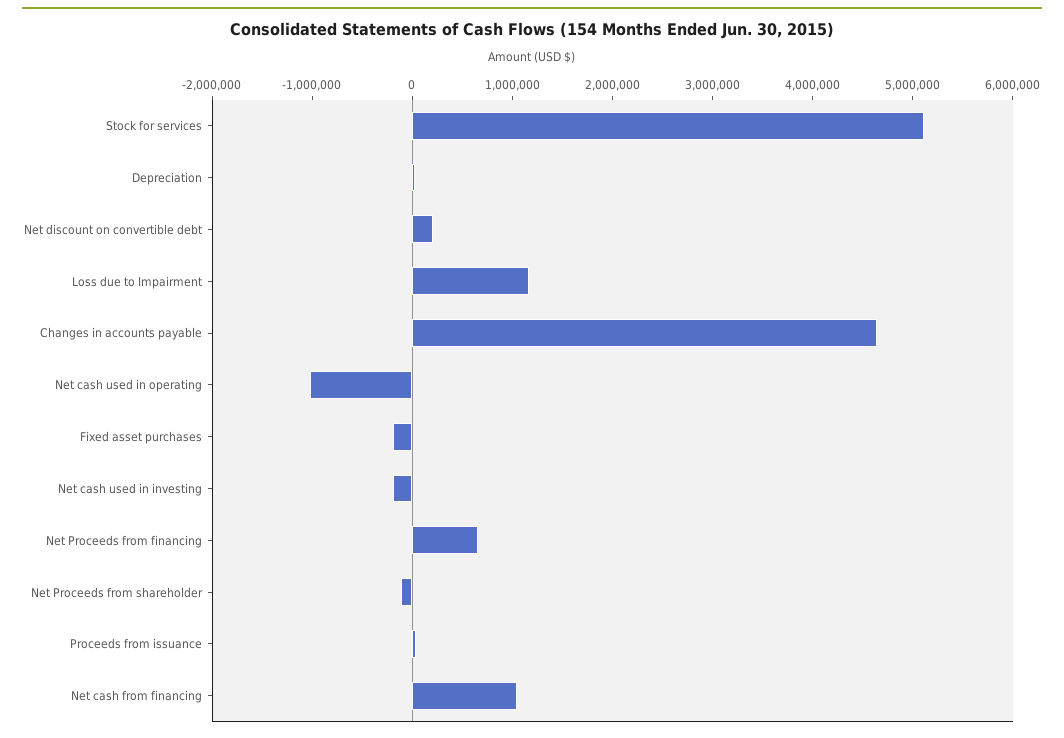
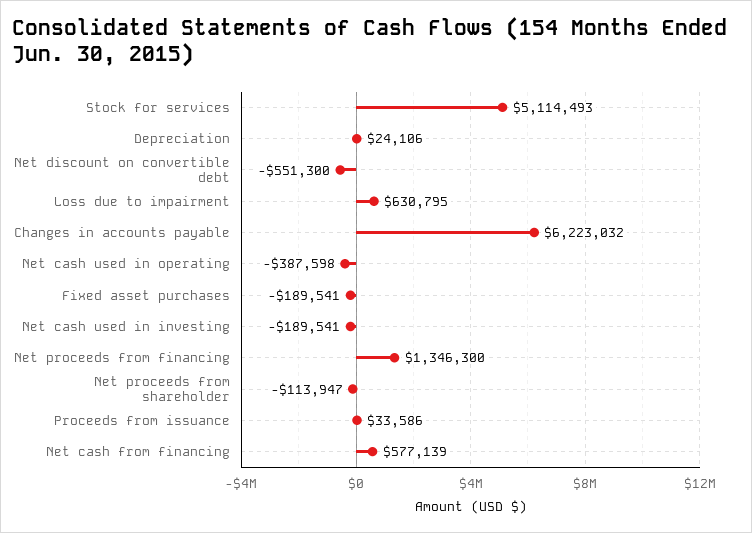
  {
    "Stock for services": 5114493,
    "Depreciation": 24106,
-   "Net discount on convertible debt": 200000,
+   "Net discount on convertible debt": -551300,
-   "Loss due to Impairment": 1200000,
+   "Loss due to Impairment": 630795,
-   "Changes in accounts payable": 4600000,
+   "Changes in accounts payable": 6223032,
-   "Net cash used in operating": -1000000,
+   "Net cash used in operating": -387598,
    "Fixed asset purchases": -189541,
    "Net cash used in investing": -189541,
-   "Net Proceeds from financing": 600000,
+   "Net Proceeds from financing": 1346300,
    "Net Proceeds from shareholder": -113947,
    "Proceeds from issuance": 33586,
-   "Net cash from financing": 1000000
+   "Net cash from financing": 577139
  }

